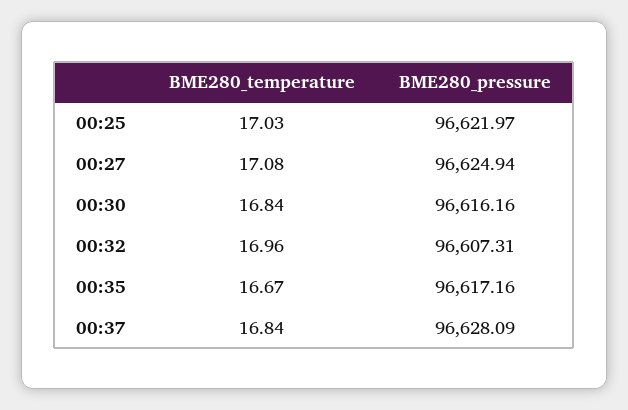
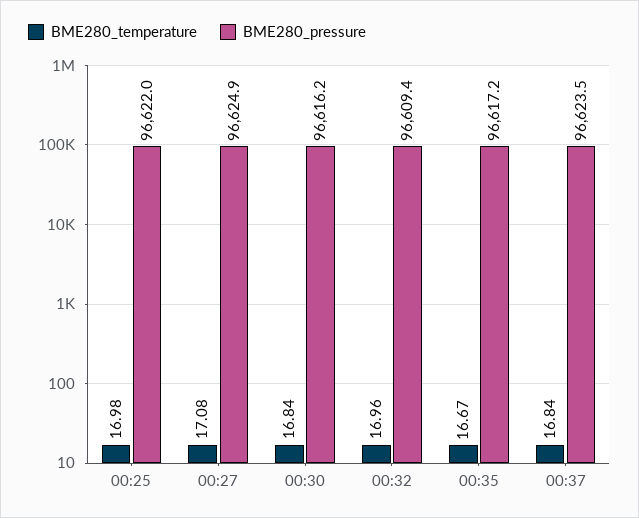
  {
    "BME280_temperature": {
-     "00:25": 17.03,
+     "00:25": 16.98,
      "00:27": 17.08,
      "00:30": 16.84,
      "00:32": 16.96,
      "00:35": 16.67,
      "00:37": 16.84
    },
    "BME280_pressure": {
      "00:25": 96621.97,
      "00:27": 96624.94,
      "00:30": 96616.16,
-     "00:32": 96607.31,
+     "00:32": 96609.4,
      "00:35": 96617.16,
-     "00:37": 96628.09
+     "00:37": 96623.5
    }
  }

